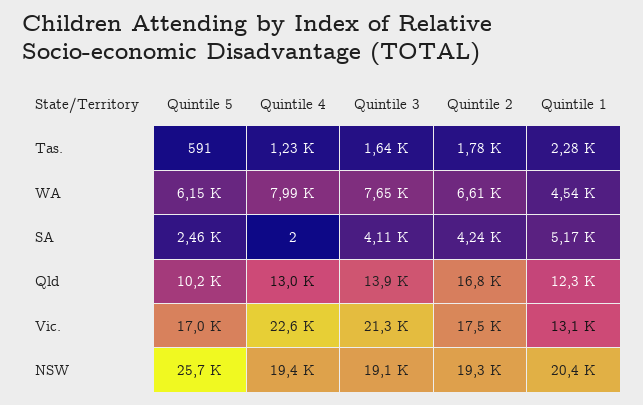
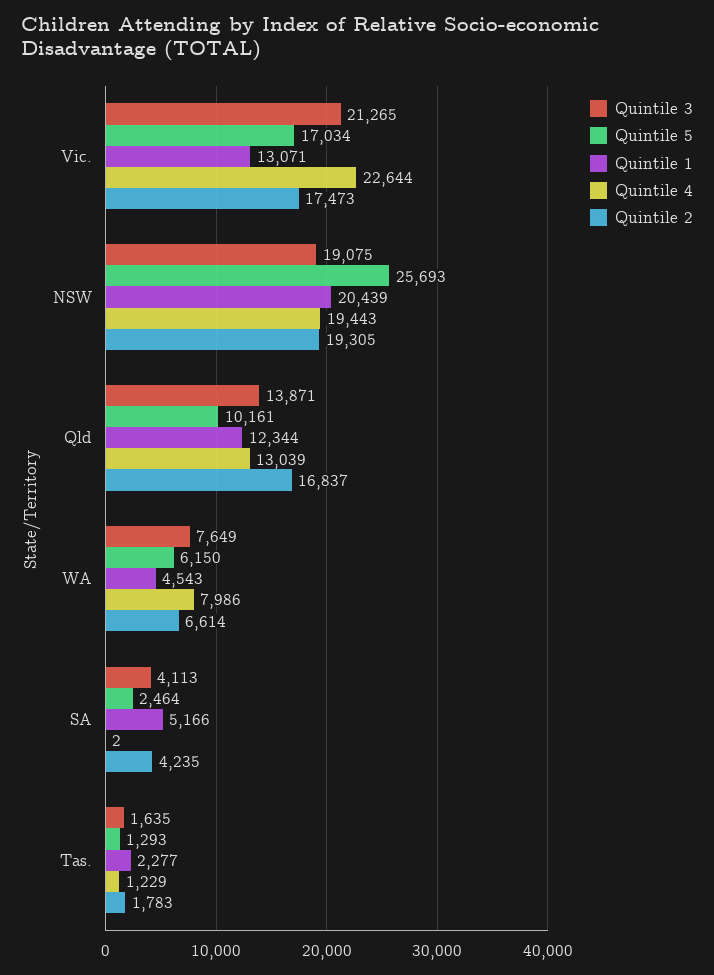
  {
    "Quintile 5": {
-     "Tas.": 591,
+     "Tas.": 1293,
      "WA": 6150,
      "SA": 2464,
      "Qld": 10161,
      "Vic.": 17034,
      "NSW": 25693
    },
    "Quintile 4": {
      "Tas.": 1229,
      "WA": 7986,
      "SA": 2,
      "Qld": 13039,
      "Vic.": 22644,
      "NSW": 19443
    },
    "Quintile 3": {
      "Tas.": 1635,
      "WA": 7649,
      "SA": 4113,
      "Qld": 13871,
      "Vic.": 21265,
      "NSW": 19075
    },
    "Quintile 2": {
      "Tas.": 1783,
      "WA": 6614,
      "SA": 4235,
      "Qld": 16837,
      "Vic.": 17473,
      "NSW": 19305
    },
    "Quintile 1": {
      "Tas.": 2277,
      "WA": 4543,
      "SA": 5166,
      "Qld": 12344,
      "Vic.": 13071,
      "NSW": 20439
    }
  }

